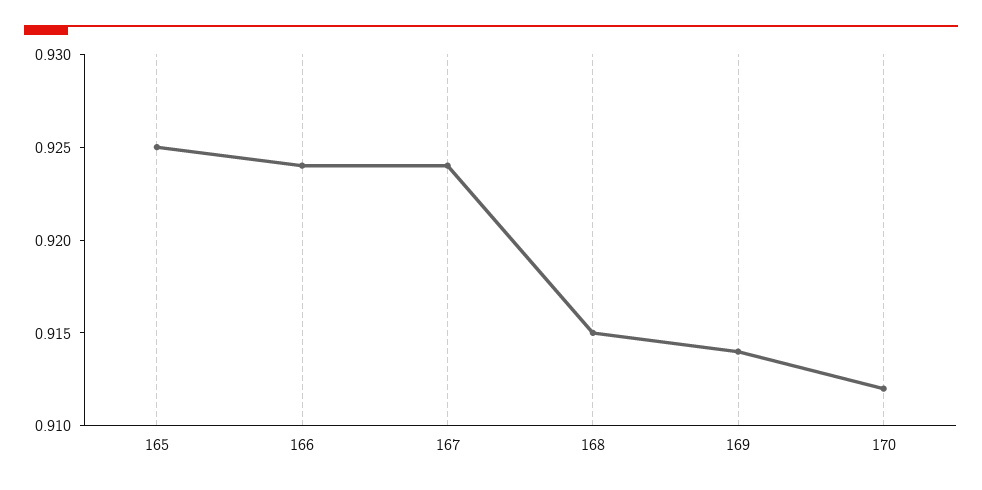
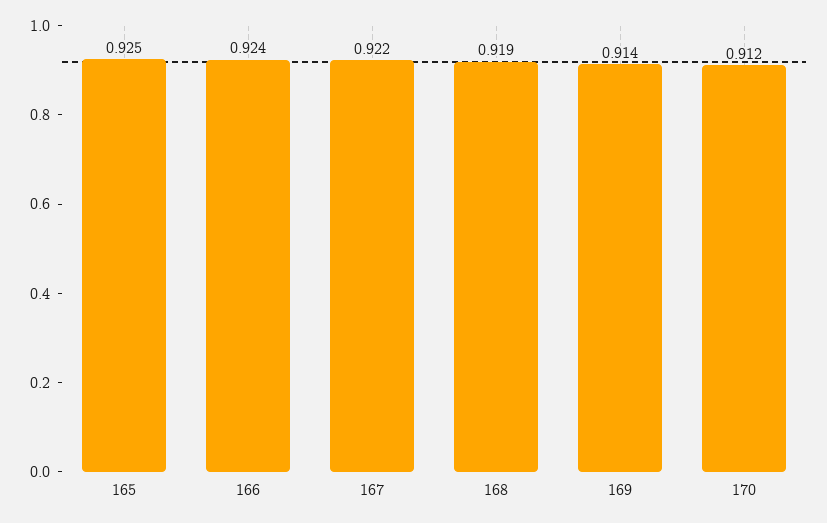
  {
    "165": 0.925,
    "166": 0.924,
-   "167": 0.924,
+   "167": 0.922,
-   "168": 0.915,
+   "168": 0.919,
    "169": 0.914,
    "170": 0.912
  }

